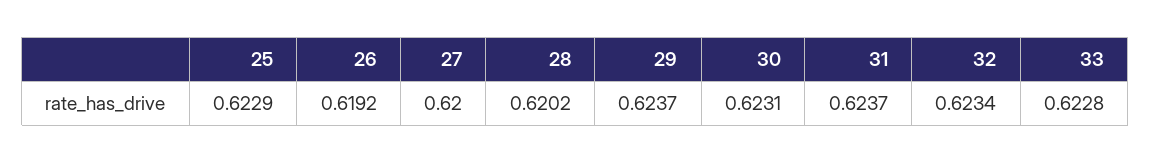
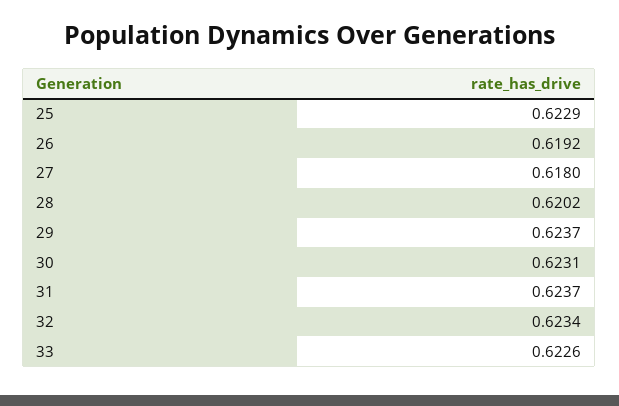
  {
    "25": 0.6229,
    "26": 0.6192,
-   "27": 0.62,
+   "27": 0.618,
    "28": 0.6202,
    "29": 0.6237,
    "30": 0.6231,
    "31": 0.6237,
    "32": 0.6234,
-   "33": 0.6228
+   "33": 0.6226
  }

